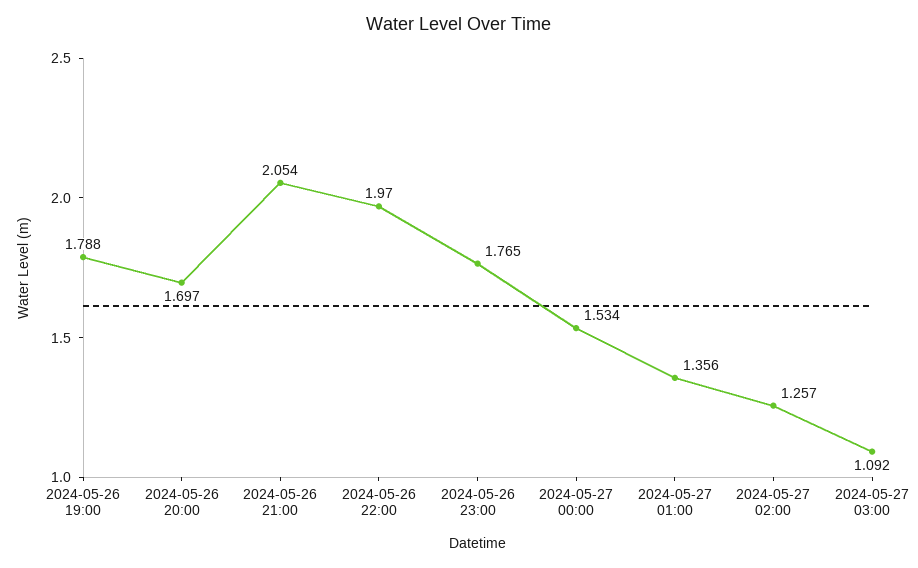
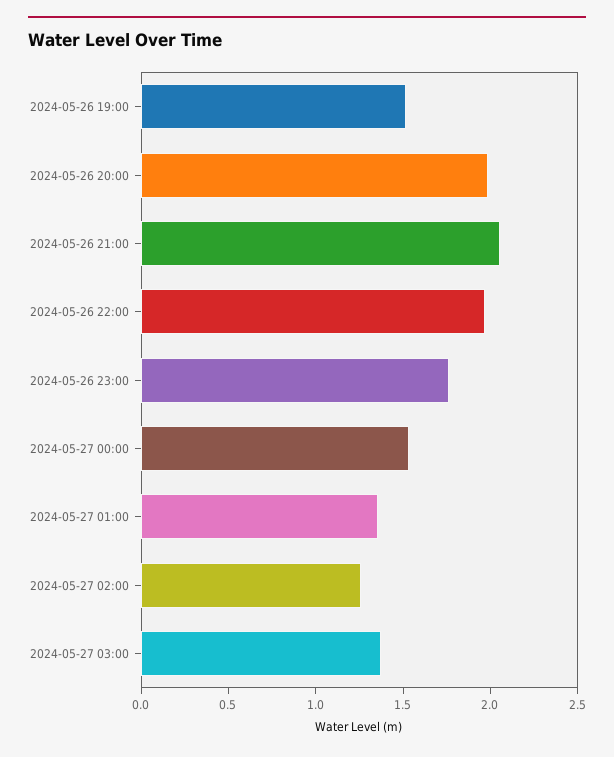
  {
-   "2024-05-26 19:00": 1.788,
+   "2024-05-26 19:00": 1.5,
-   "2024-05-26 20:00": 1.697,
+   "2024-05-26 20:00": 2,
    "2024-05-26 21:00": 2.054,
    "2024-05-26 22:00": 1.97,
    "2024-05-26 23:00": 1.765,
    "2024-05-27 00:00": 1.534,
    "2024-05-27 01:00": 1.356,
    "2024-05-27 02:00": 1.257,
-   "2024-05-27 03:00": 1.092
+   "2024-05-27 03:00": 1.4
  }

